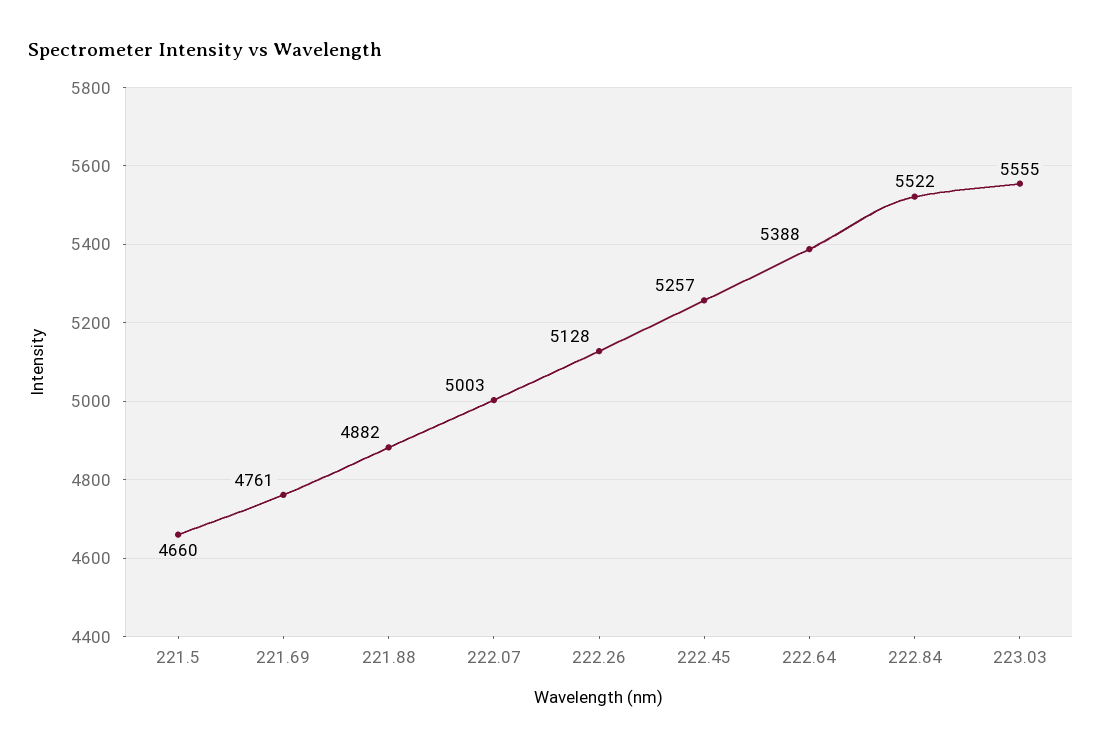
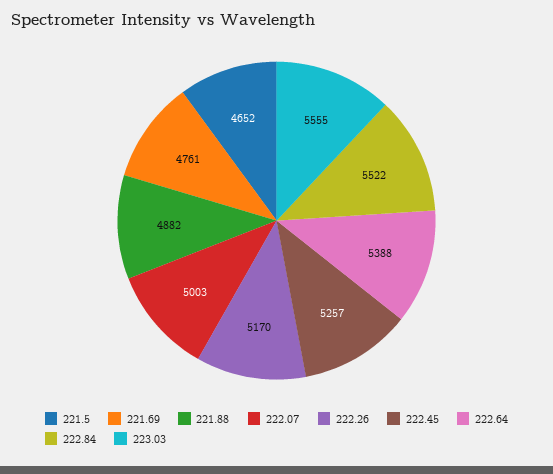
  {
-   "221.5": 4660,
+   "221.5": 4652,
    "221.69": 4761,
    "221.88": 4882,
    "222.07": 5003,
-   "222.26": 5128,
+   "222.26": 5170,
    "222.45": 5257,
    "222.64": 5388,
    "222.84": 5522,
    "223.03": 5555
  }

